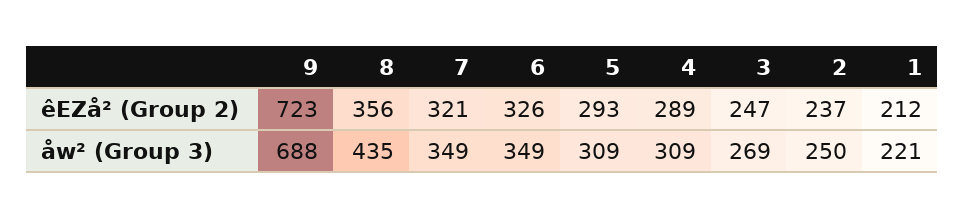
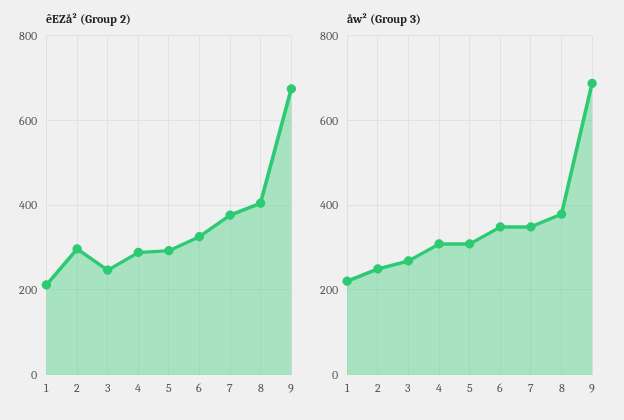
  {
    "êEZå² (Group 2)": {
-     "9": 723,
+     "9": 680,
-     "8": 356,
+     "8": 400,
-     "7": 321,
+     "7": 380,
      "6": 326,
      "5": 293,
      "4": 289,
      "3": 247,
-     "2": 237,
+     "2": 300,
      "1": 212
    },
    "åw² (Group 3)": {
      "9": 688,
-     "8": 435,
+     "8": 380,
      "7": 349,
      "6": 349,
      "5": 309,
      "4": 309,
      "3": 269,
      "2": 250,
      "1": 221
    }
  }

